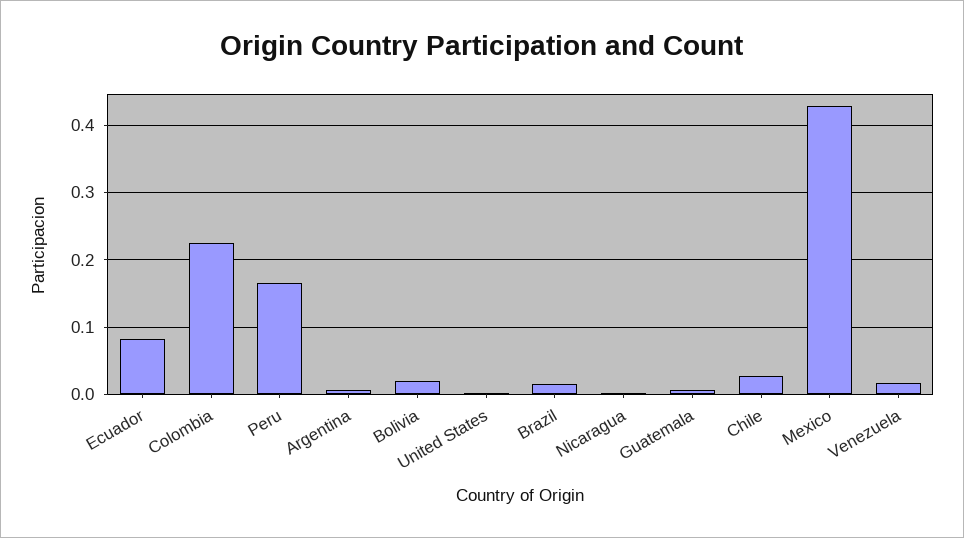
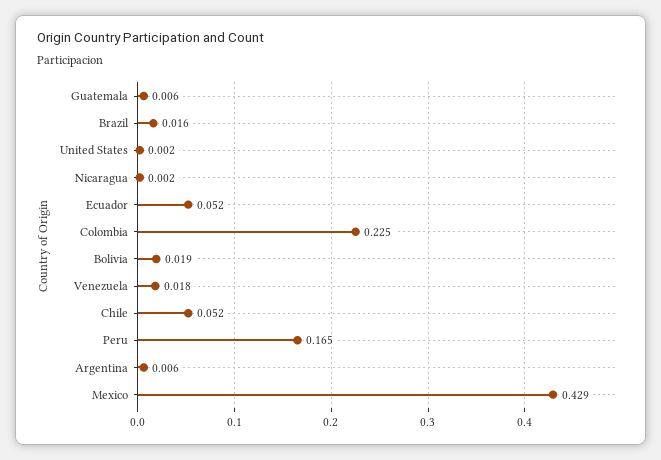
  {
-   "Ecuador": 0.08,
+   "Ecuador": 0.052,
    "Colombia": 0.225,
    "Peru": 0.165,
    "Argentina": 0.006,
    "Bolivia": 0.019,
    "United States": 0.002,
    "Brazil": 0.016,
    "Nicaragua": 0.002,
    "Guatemala": 0.006,
-   "Chile": 0.03,
+   "Chile": 0.052,
    "Mexico": 0.429,
    "Venezuela": 0.018
  }

